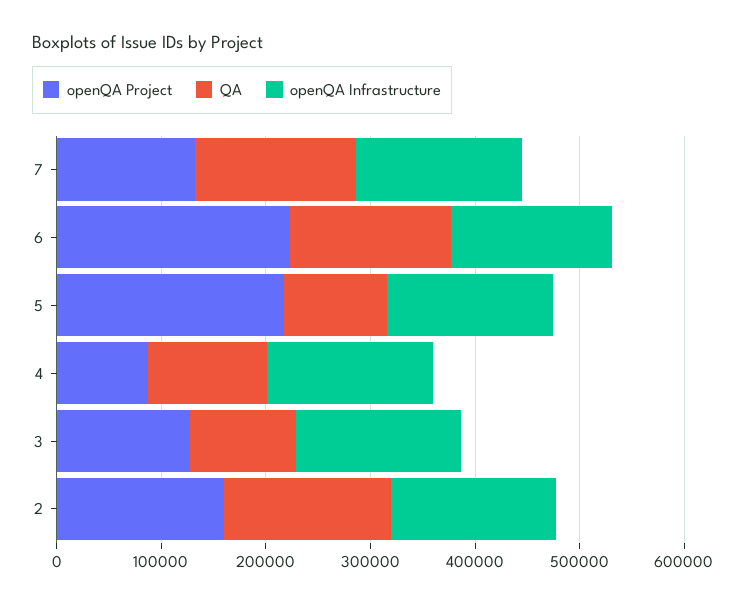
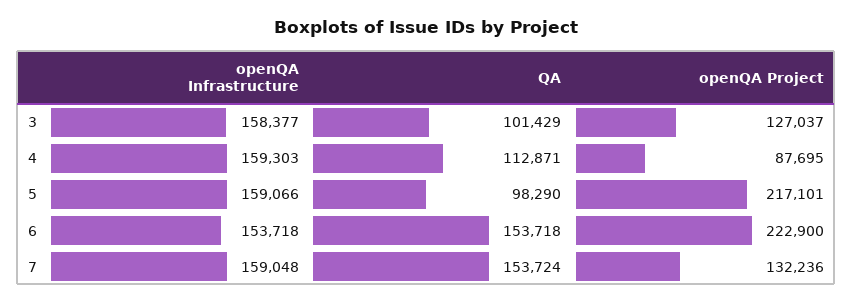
  {
    "openQA Project": {
      "7": 132236,
      "6": 222900,
      "5": 217101,
      "4": 87695,
-     "3": 127037,
+     "3": 127037
-     "2": 160000
    },
    "QA": {
      "7": 153724,
      "6": 153718,
      "5": 98290,
      "4": 112871,
-     "3": 101429,
+     "3": 101429
-     "2": 160000
    },
    "openQA Infrastructure": {
      "7": 159048,
      "6": 153718,
      "5": 159066,
      "4": 159303,
-     "3": 158377,
+     "3": 158377
-     "2": 160000
    }
  }

